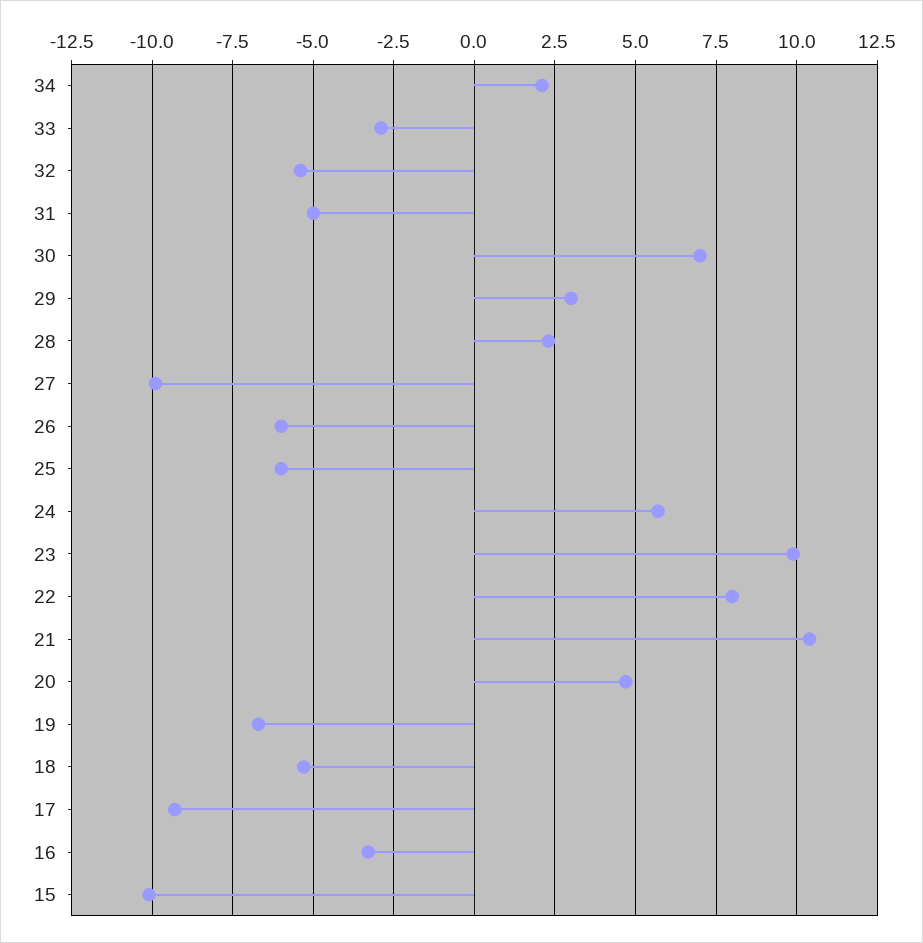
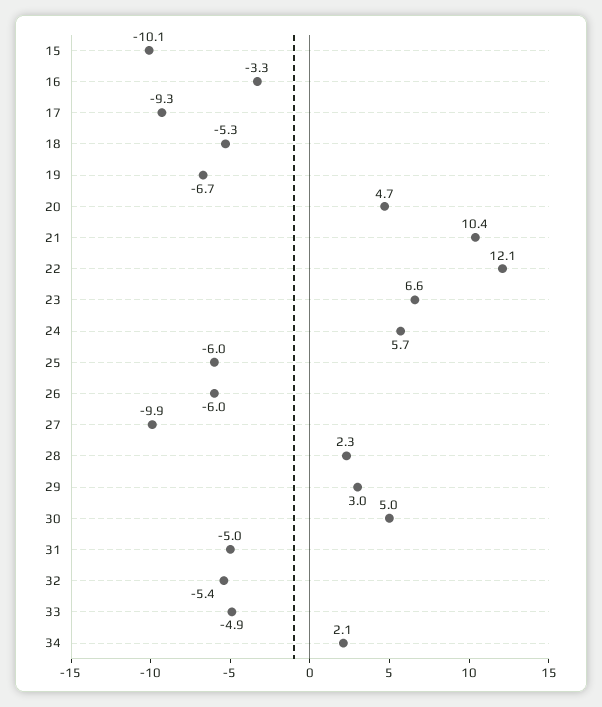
  {
    "34": 2.1,
-   "33": -3,
+   "33": -4.9,
    "32": -5.4,
    "31": -5,
-   "30": 7,
+   "30": 5,
    "29": 3,
    "28": 2.3,
    "27": -9.9,
    "26": -6,
    "25": -6,
    "24": 5.7,
-   "23": 10,
+   "23": 6.6,
-   "22": 8,
+   "22": 12.1,
    "21": 10.4,
    "20": 4.7,
    "19": -6.7,
    "18": -5.3,
    "17": -9.3,
    "16": -3.3,
    "15": -10.1
  }

